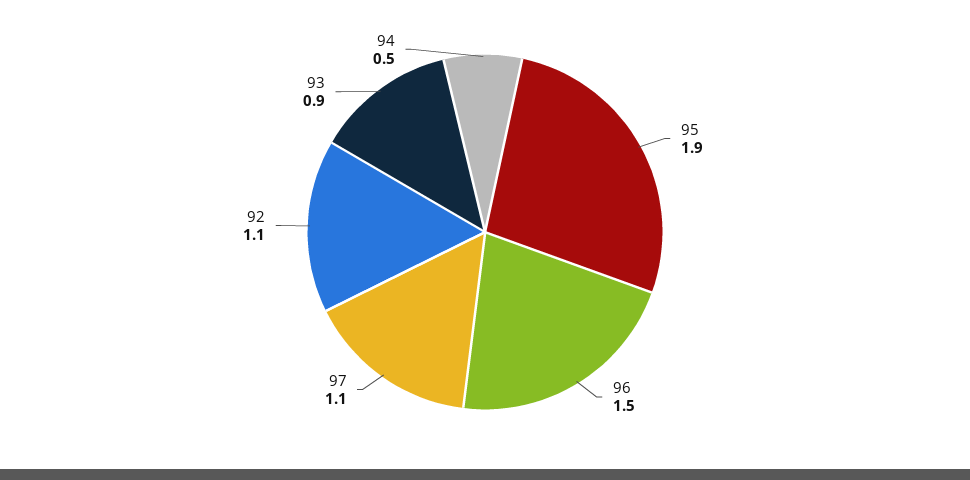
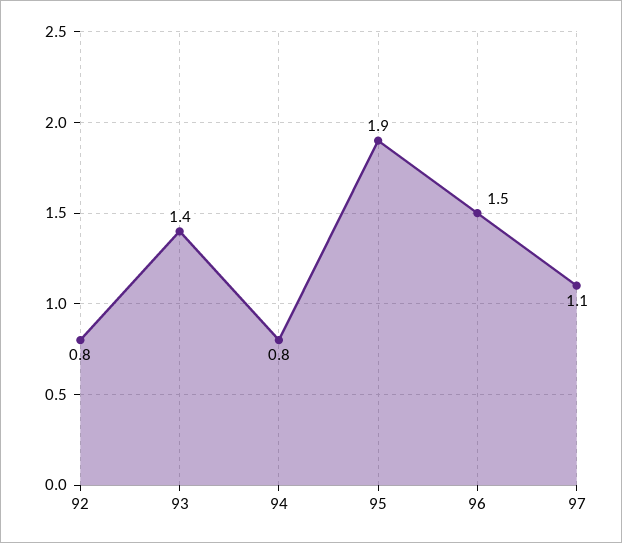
  {
    "95": 1.9,
    "96": 1.5,
    "97": 1.1,
-   "92": 1.1,
+   "92": 0.8,
-   "93": 0.9,
+   "93": 1.4,
-   "94": 0.5
+   "94": 0.8
  }

